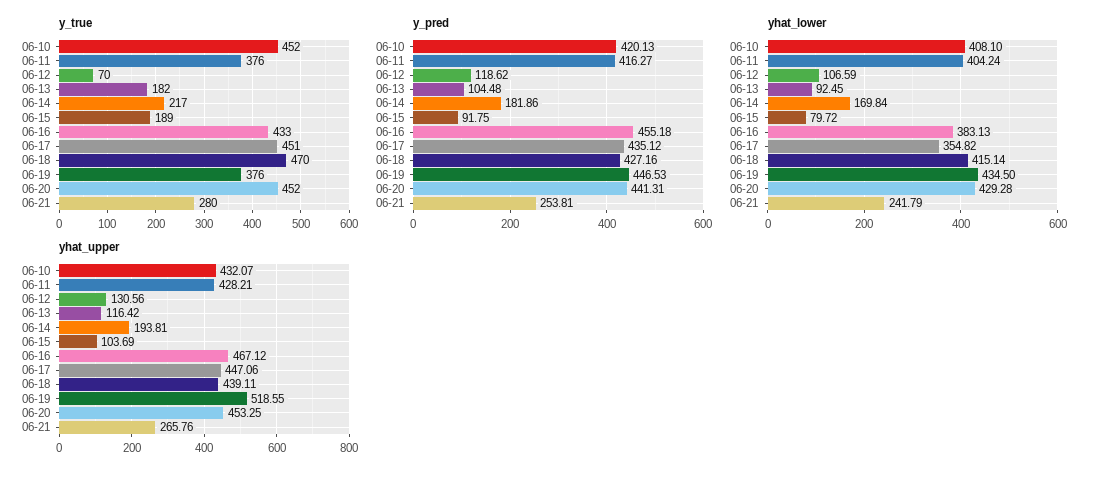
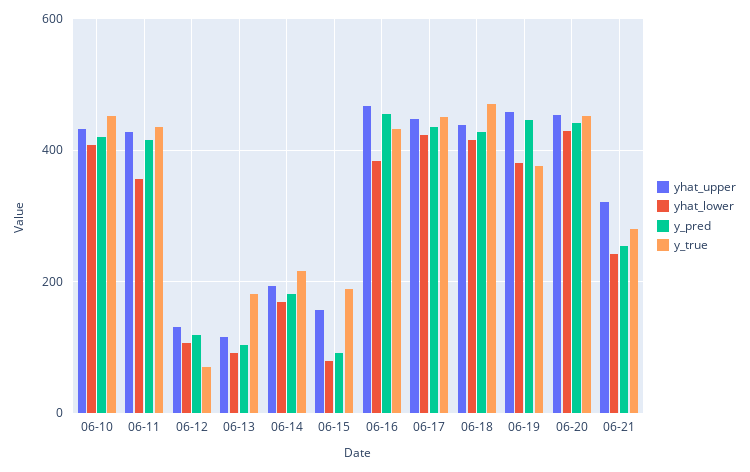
  {
    "y_true": {
      "06-10": 452,
-     "06-11": 376,
+     "06-11": 440,
      "06-12": 70,
      "06-13": 182,
      "06-14": 217,
      "06-15": 189,
      "06-16": 433,
      "06-17": 451,
      "06-18": 470,
      "06-19": 376,
      "06-20": 452,
      "06-21": 280
    },
    "y_pred": {
      "06-10": 420.13,
      "06-11": 416.27,
      "06-12": 118.62,
      "06-13": 104.48,
      "06-14": 181.86,
      "06-15": 91.75,
      "06-16": 455.18,
      "06-17": 435.12,
      "06-18": 427.16,
      "06-19": 446.53,
      "06-20": 441.31,
      "06-21": 253.81
    },
    "yhat_lower": {
      "06-10": 408.1,
-     "06-11": 404.24,
+     "06-11": 360,
      "06-12": 106.59,
      "06-13": 92.45,
      "06-14": 169.84,
      "06-15": 79.72,
      "06-16": 383.13,
-     "06-17": 354.82,
+     "06-17": 420,
      "06-18": 415.14,
-     "06-19": 434.5,
+     "06-19": 380,
      "06-20": 429.28,
      "06-21": 241.79
    },
    "yhat_upper": {
      "06-10": 432.07,
      "06-11": 428.21,
      "06-12": 130.56,
      "06-13": 116.42,
      "06-14": 193.81,
-     "06-15": 103.69,
+     "06-15": 160,
      "06-16": 467.12,
      "06-17": 447.06,
      "06-18": 439.11,
-     "06-19": 518.55,
+     "06-19": 460,
      "06-20": 453.25,
-     "06-21": 265.76
+     "06-21": 320
    }
  }

